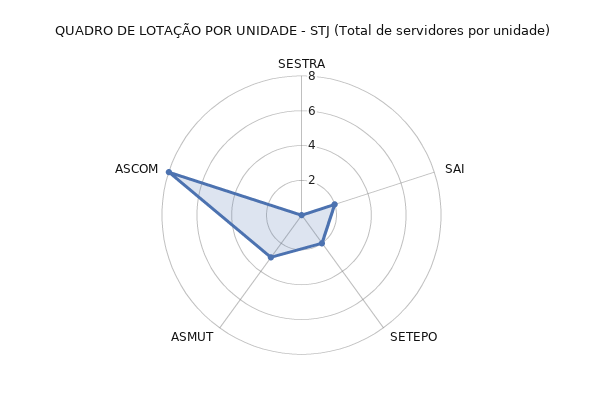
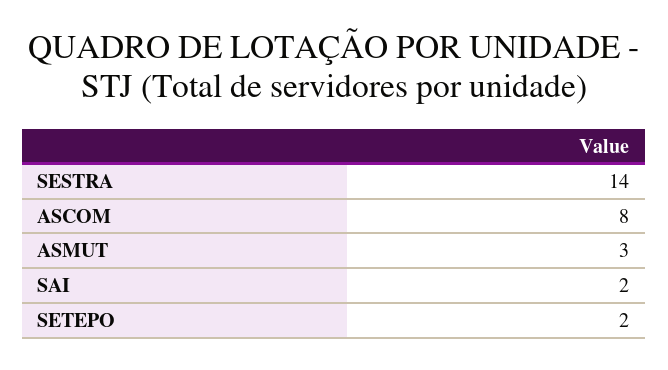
  {
-   "SESTRA": 0,
+   "SESTRA": 14,
    "SAI": 2,
    "SETEPO": 2,
    "ASMUT": 3,
    "ASCOM": 8
  }

